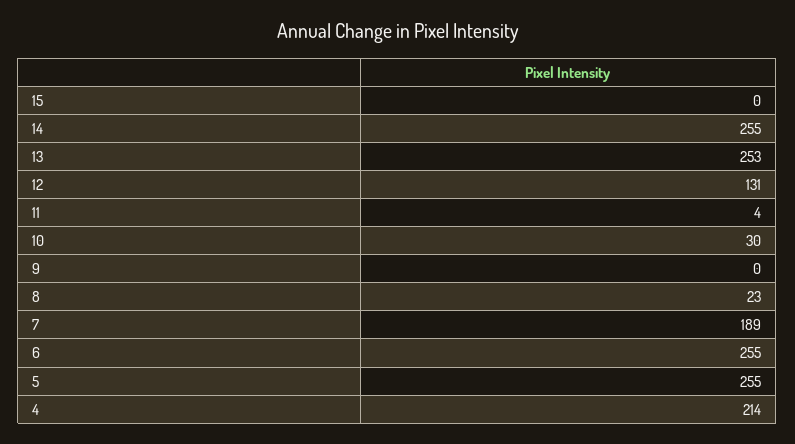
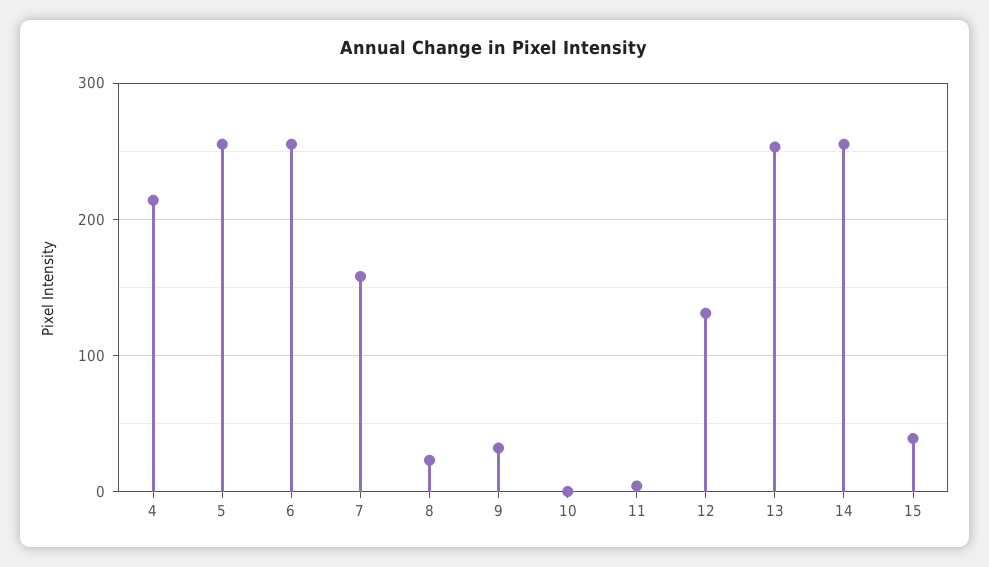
  {
-   "15": 0,
+   "15": 40,
    "14": 255,
    "13": 253,
    "12": 131,
    "11": 4,
-   "10": 30,
+   "10": 0,
-   "9": 0,
+   "9": 30,
    "8": 23,
-   "7": 189,
+   "7": 160,
    "6": 255,
    "5": 255,
    "4": 214
  }

